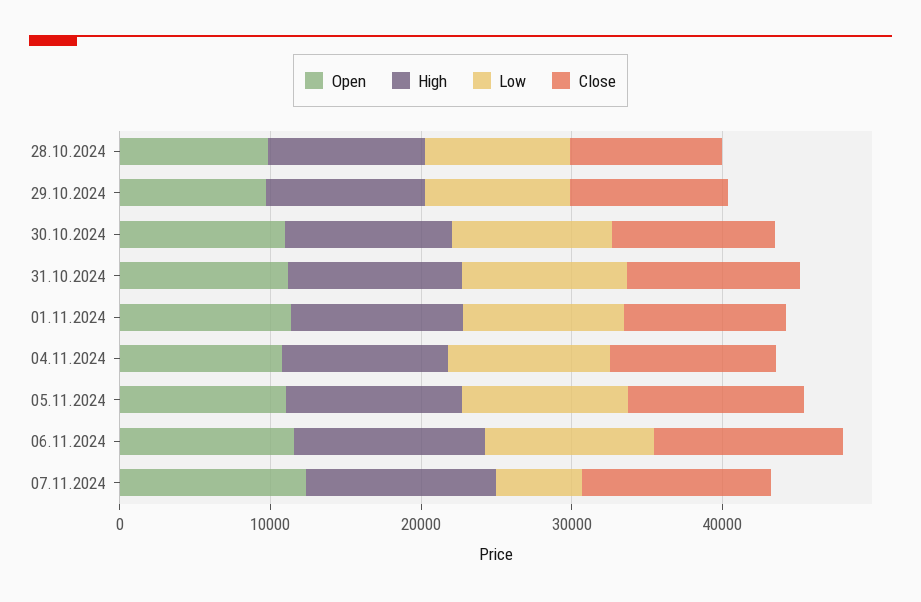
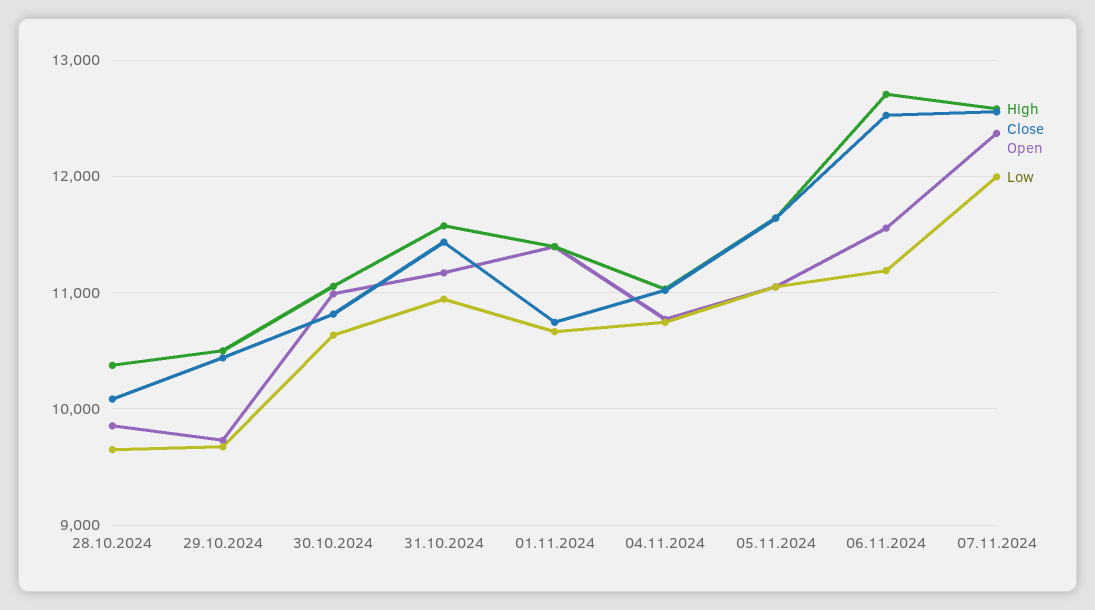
  {
    "Open": {
      "28.10.2024": 9900,
      "29.10.2024": 9700,
      "30.10.2024": 11000,
      "31.10.2024": 11200,
      "01.11.2024": 11400,
      "04.11.2024": 10800,
      "05.11.2024": 11100,
      "06.11.2024": 11600,
      "07.11.2024": 12400
    },
    "High": {
      "28.10.2024": 10400,
      "29.10.2024": 10500,
      "30.10.2024": 11100,
      "31.10.2024": 11600,
      "01.11.2024": 11400,
      "04.11.2024": 11000,
      "05.11.2024": 11600,
      "06.11.2024": 12700,
      "07.11.2024": 12600
    },
    "Low": {
      "28.10.2024": 9700,
      "29.10.2024": 9700,
      "30.10.2024": 10600,
      "31.10.2024": 10900,
      "01.11.2024": 10700,
      "04.11.2024": 10700,
      "05.11.2024": 11100,
      "06.11.2024": 11200,
-     "07.11.2024": 6000
+     "07.11.2024": 12000
    },
    "Close": {
      "28.10.2024": 10100,
      "29.10.2024": 10400,
      "30.10.2024": 10800,
      "31.10.2024": 11400,
      "01.11.2024": 10700,
      "04.11.2024": 11000,
      "05.11.2024": 11600,
      "06.11.2024": 12500,
      "07.11.2024": 12600
    }
  }

